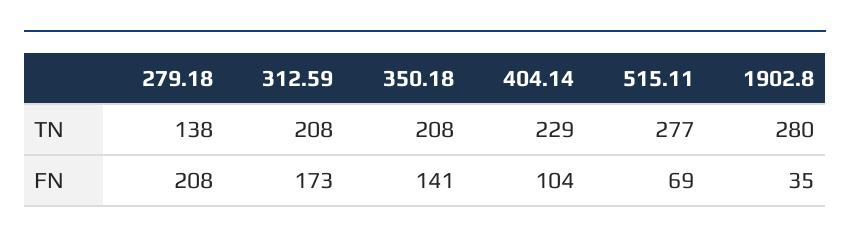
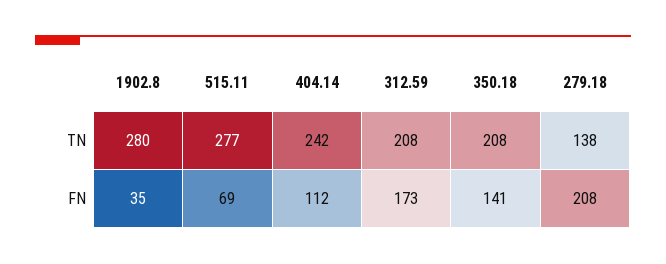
  {
    "279.18": {
      "TN": 138,
      "FN": 208
    },
    "312.59": {
      "TN": 208,
      "FN": 173
    },
    "350.18": {
      "TN": 208,
      "FN": 141
    },
    "404.14": {
-     "TN": 229,
+     "TN": 242,
-     "FN": 104
+     "FN": 112
    },
    "515.11": {
      "TN": 277,
      "FN": 69
    },
    "1902.8": {
      "TN": 280,
      "FN": 35
    }
  }

